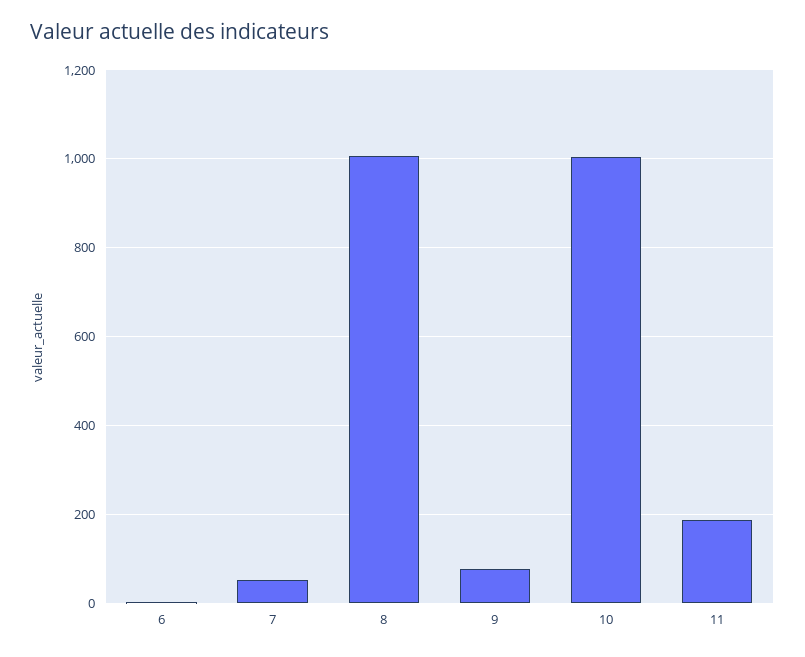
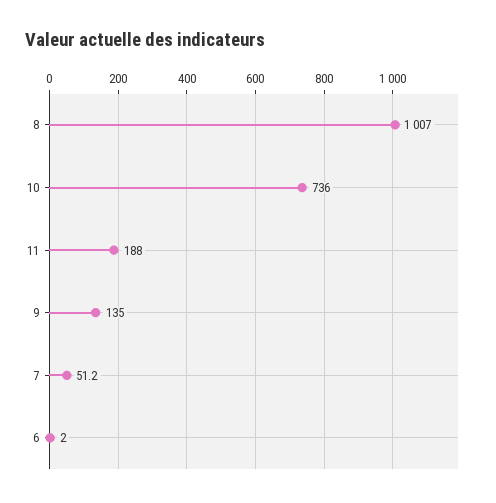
  {
    "6": 2,
    "7": 51.2,
    "8": 1007,
-   "9": 80,
+   "9": 135,
-   "10": 1000,
+   "10": 736,
    "11": 188
  }

